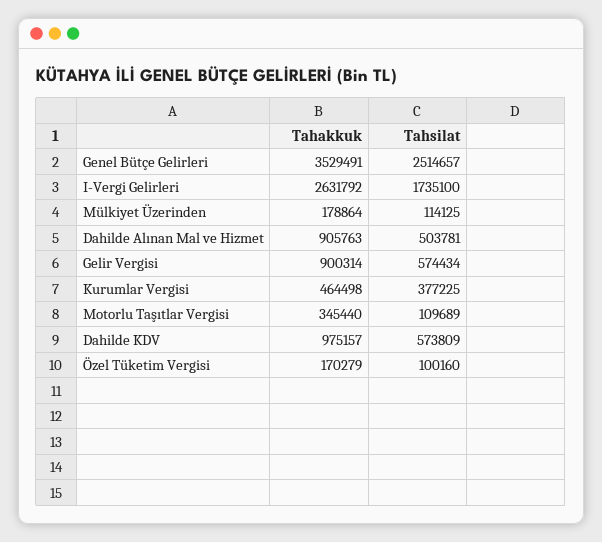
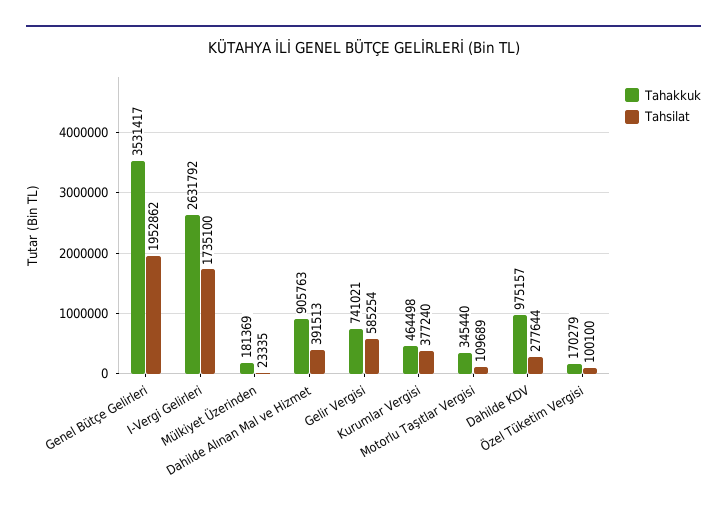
  {
    "Tahakkuk": {
-     "Genel Bütçe Gelirleri": 3529491,
+     "Genel Bütçe Gelirleri": 3531417,
      "I-Vergi Gelirleri": 2631792,
-     "Mülkiyet Üzerinden": 178864,
+     "Mülkiyet Üzerinden": 181369,
      "Dahilde Alınan Mal ve Hizmet": 905763,
-     "Gelir Vergisi": 900314,
+     "Gelir Vergisi": 741021,
      "Kurumlar Vergisi": 464498,
      "Motorlu Taşıtlar Vergisi": 345440,
      "Dahilde KDV": 975157,
      "Özel Tüketim Vergisi": 170279
    },
    "Tahsilat": {
-     "Genel Bütçe Gelirleri": 2514657,
+     "Genel Bütçe Gelirleri": 1952862,
      "I-Vergi Gelirleri": 1735100,
-     "Mülkiyet Üzerinden": 114125,
+     "Mülkiyet Üzerinden": 23335,
-     "Dahilde Alınan Mal ve Hizmet": 503781,
+     "Dahilde Alınan Mal ve Hizmet": 391513,
-     "Gelir Vergisi": 574434,
+     "Gelir Vergisi": 585254,
-     "Kurumlar Vergisi": 377225,
+     "Kurumlar Vergisi": 377240,
      "Motorlu Taşıtlar Vergisi": 109689,
-     "Dahilde KDV": 573809,
+     "Dahilde KDV": 277644,
-     "Özel Tüketim Vergisi": 100160
+     "Özel Tüketim Vergisi": 100100
    }
  }

